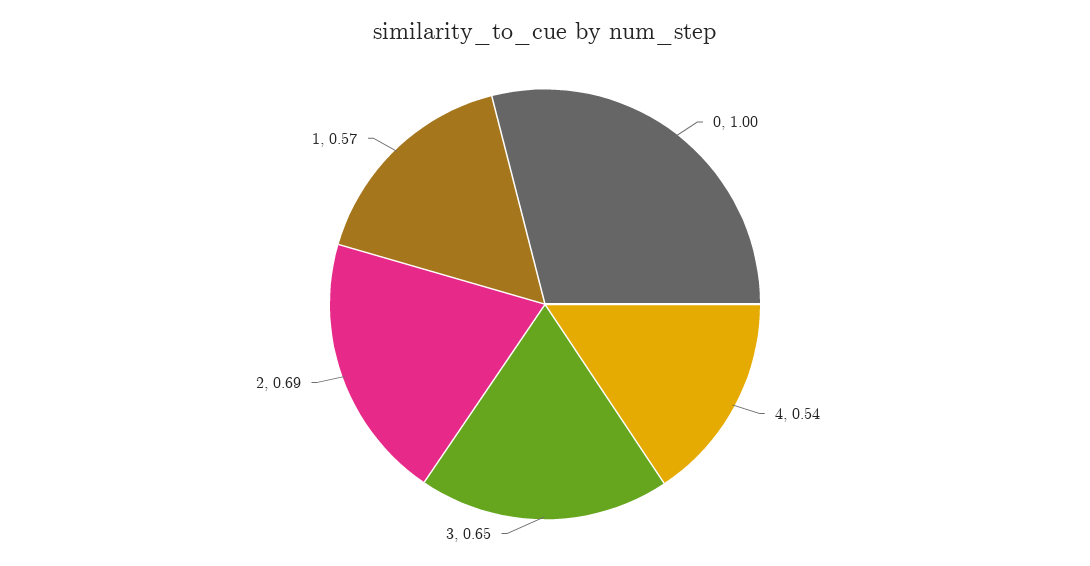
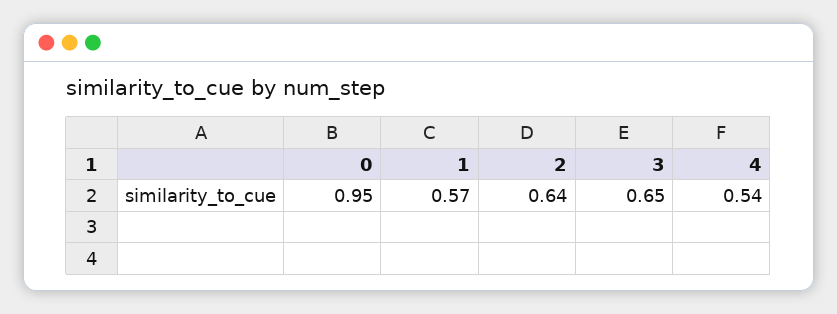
  {
-   "0": 1,
+   "0": 0.95,
    "4": 0.54,
    "3": 0.65,
-   "2": 0.69,
+   "2": 0.64,
    "1": 0.57
  }

